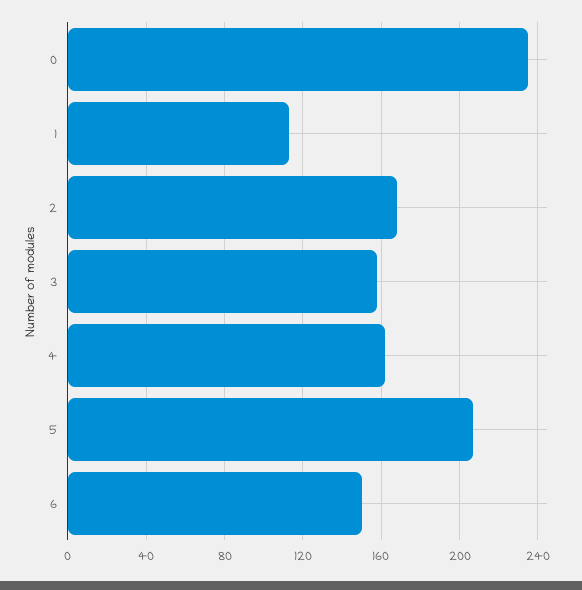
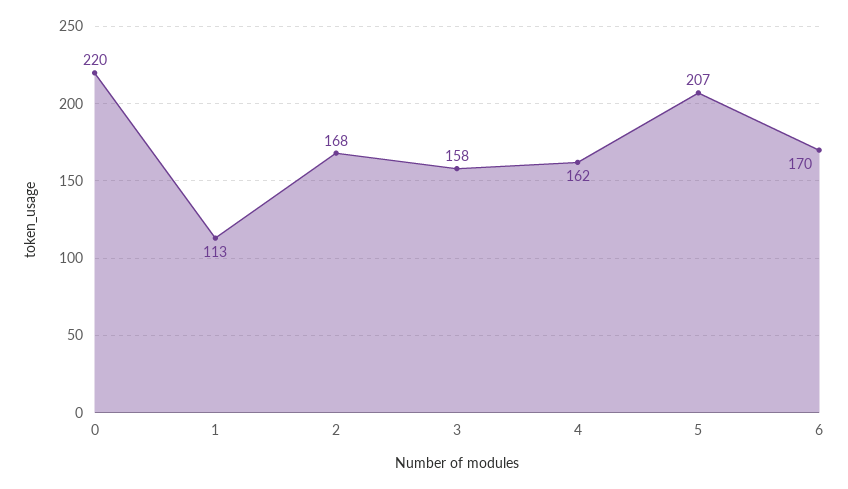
  {
-   "0": 235,
+   "0": 220,
    "1": 113,
    "2": 168,
    "3": 158,
    "4": 162,
    "5": 207,
-   "6": 150
+   "6": 170
  }

